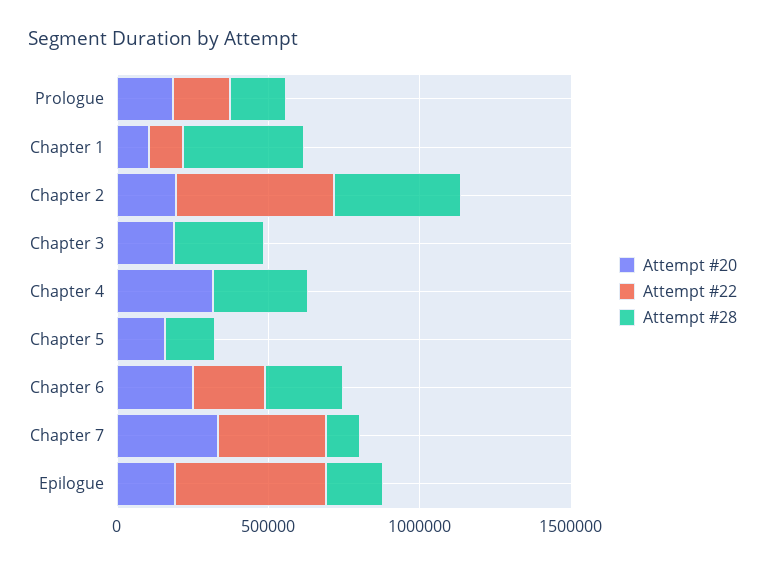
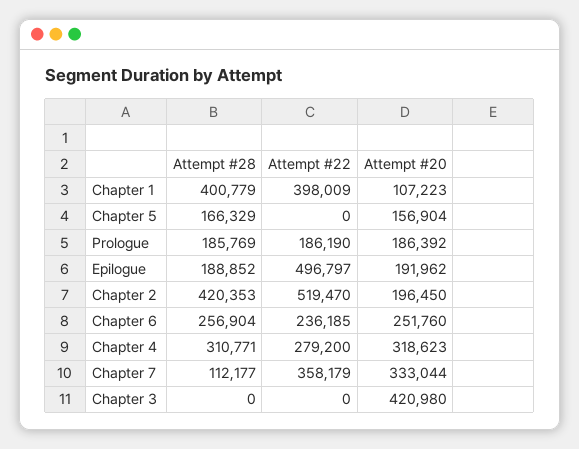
  {
    "Attempt #20": {
      "Prologue": 186392,
      "Chapter 1": 107223,
      "Chapter 2": 196450,
-     "Chapter 3": 200000,
+     "Chapter 3": 420980,
      "Chapter 4": 318623,
      "Chapter 5": 156904,
      "Chapter 6": 251760,
      "Chapter 7": 333044,
      "Epilogue": 191962
    },
    "Attempt #22": {
      "Prologue": 186190,
-     "Chapter 1": 100000,
+     "Chapter 1": 398009,
      "Chapter 2": 519470,
      "Chapter 3": 0,
-     "Chapter 4": 0,
+     "Chapter 4": 279200,
      "Chapter 5": 0,
      "Chapter 6": 236185,
      "Chapter 7": 358179,
      "Epilogue": 496797
    },
    "Attempt #28": {
      "Prologue": 185769,
      "Chapter 1": 400779,
      "Chapter 2": 420353,
-     "Chapter 3": 300000,
+     "Chapter 3": 0,
      "Chapter 4": 310771,
      "Chapter 5": 166329,
      "Chapter 6": 256904,
      "Chapter 7": 112177,
      "Epilogue": 188852
    }
  }

